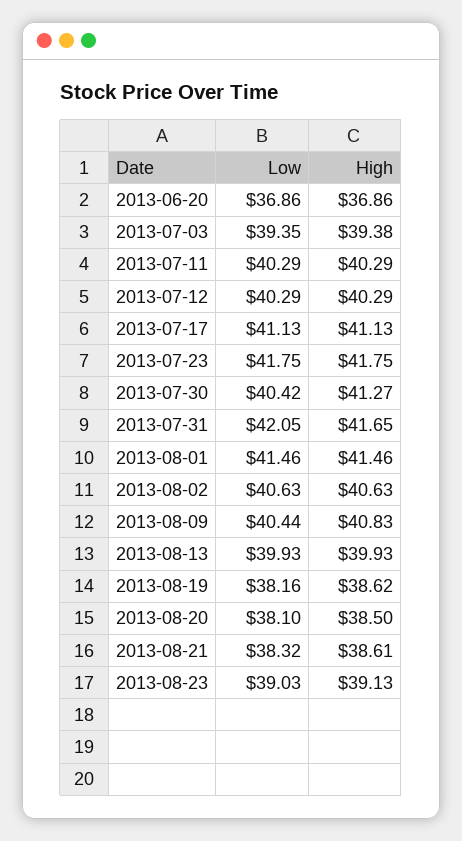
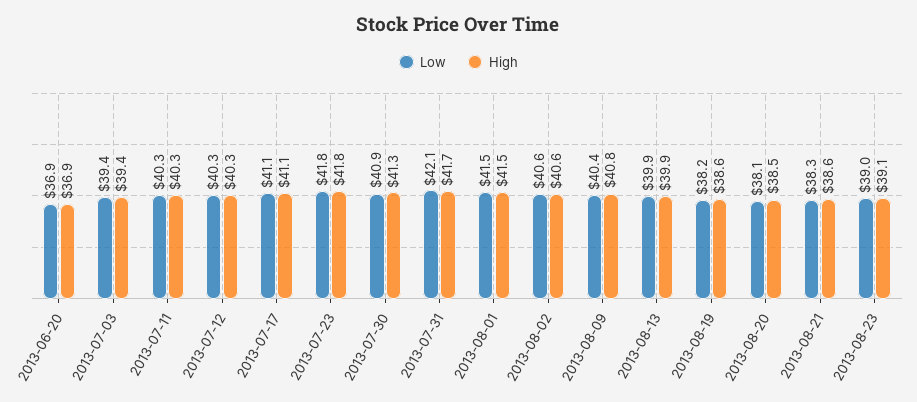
  {
    "Low": {
      "2013-06-20": 36.86,
      "2013-07-03": 39.35,
      "2013-07-11": 40.29,
      "2013-07-12": 40.29,
      "2013-07-17": 41.13,
      "2013-07-23": 41.75,
-     "2013-07-30": 40.42,
+     "2013-07-30": 40.9,
      "2013-07-31": 42.05,
      "2013-08-01": 41.46,
      "2013-08-02": 40.63,
      "2013-08-09": 40.44,
      "2013-08-13": 39.93,
      "2013-08-19": 38.16,
      "2013-08-20": 38.1,
      "2013-08-21": 38.32,
      "2013-08-23": 39.03
    },
    "High": {
      "2013-06-20": 36.86,
      "2013-07-03": 39.38,
      "2013-07-11": 40.29,
      "2013-07-12": 40.29,
      "2013-07-17": 41.13,
      "2013-07-23": 41.75,
      "2013-07-30": 41.27,
      "2013-07-31": 41.65,
      "2013-08-01": 41.46,
      "2013-08-02": 40.63,
      "2013-08-09": 40.83,
      "2013-08-13": 39.93,
      "2013-08-19": 38.62,
      "2013-08-20": 38.5,
      "2013-08-21": 38.61,
      "2013-08-23": 39.13
    }
  }

